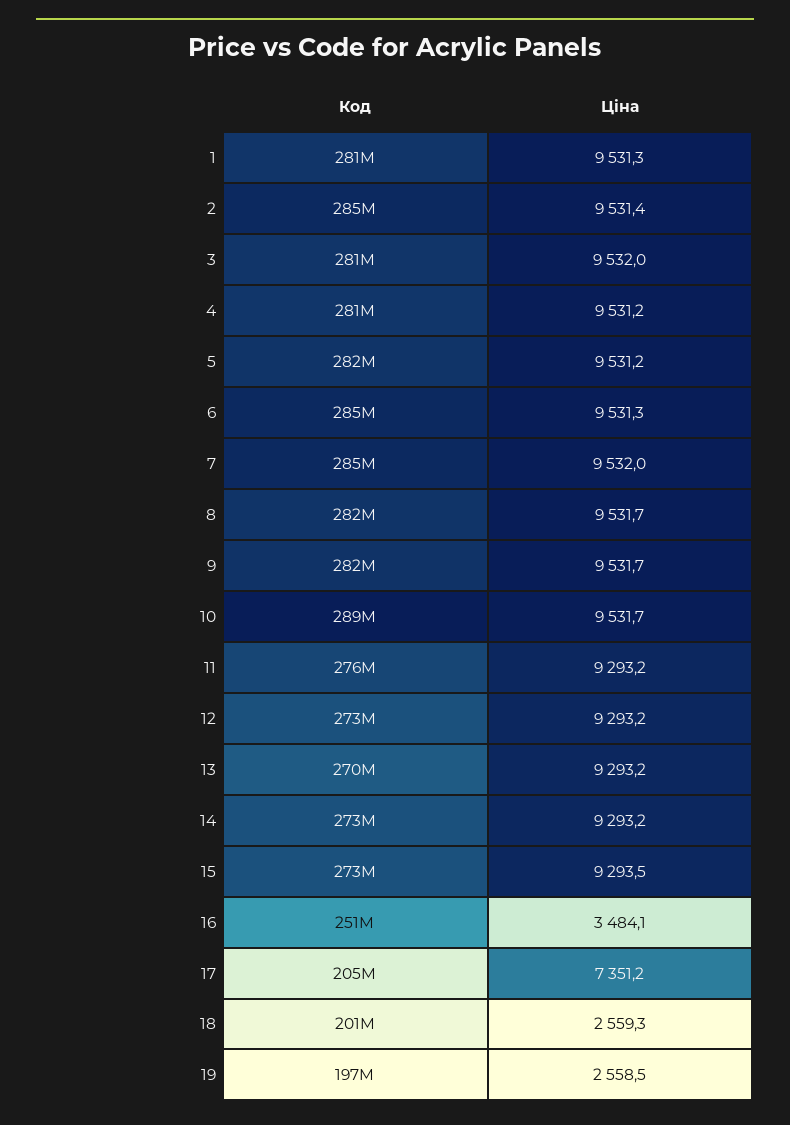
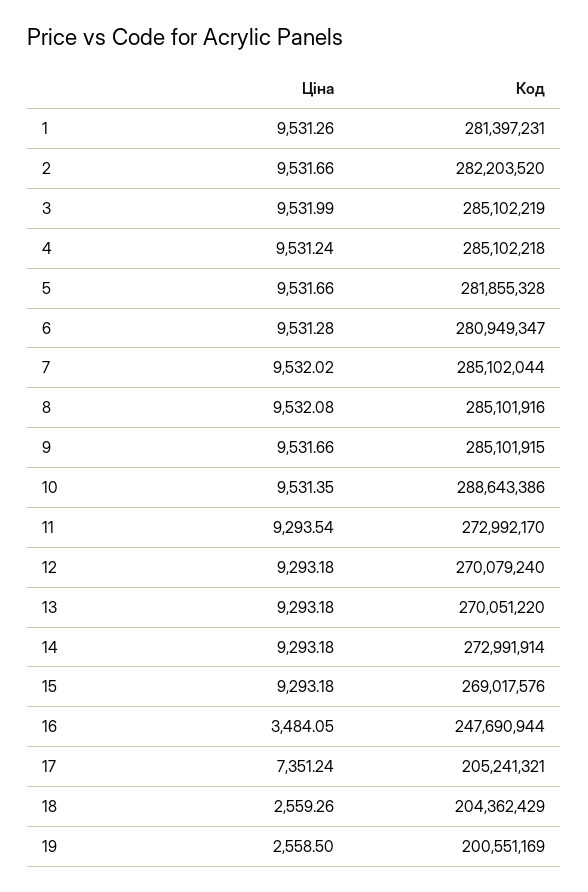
  {
    "Код": {
      "1": 281397231,
-     "2": 285000000,
+     "2": 282203520,
-     "3": 281000000,
+     "3": 285102219,
-     "4": 281000000,
+     "4": 285102218,
      "5": 281855328,
-     "6": 285000000,
+     "6": 280949347,
      "7": 285102044,
-     "8": 282000000,
+     "8": 285101916,
-     "9": 282000000,
+     "9": 285101915,
      "10": 288643386,
-     "11": 276000000,
+     "11": 272992170,
-     "12": 273000000,
+     "12": 270079240,
      "13": 270051220,
      "14": 272991914,
-     "15": 273000000,
+     "15": 269017576,
-     "16": 251000000,
+     "16": 247690944,
      "17": 205241321,
-     "18": 201000000,
+     "18": 204362429,
-     "19": 197000000
+     "19": 200551169
    },
    "Ціна": {
      "1": 9531.26,
-     "2": 9531.4,
+     "2": 9531.66,
      "3": 9531.99,
      "4": 9531.24,
-     "5": 9531.2,
+     "5": 9531.66,
      "6": 9531.28,
      "7": 9532.02,
-     "8": 9531.7,
+     "8": 9532.08,
      "9": 9531.66,
-     "10": 9531.7,
+     "10": 9531.35,
-     "11": 9293.2,
+     "11": 9293.54,
      "12": 9293.18,
      "13": 9293.18,
      "14": 9293.18,
-     "15": 9293.5,
+     "15": 9293.18,
      "16": 3484.05,
      "17": 7351.24,
      "18": 2559.26,
      "19": 2558.5
    }
  }

